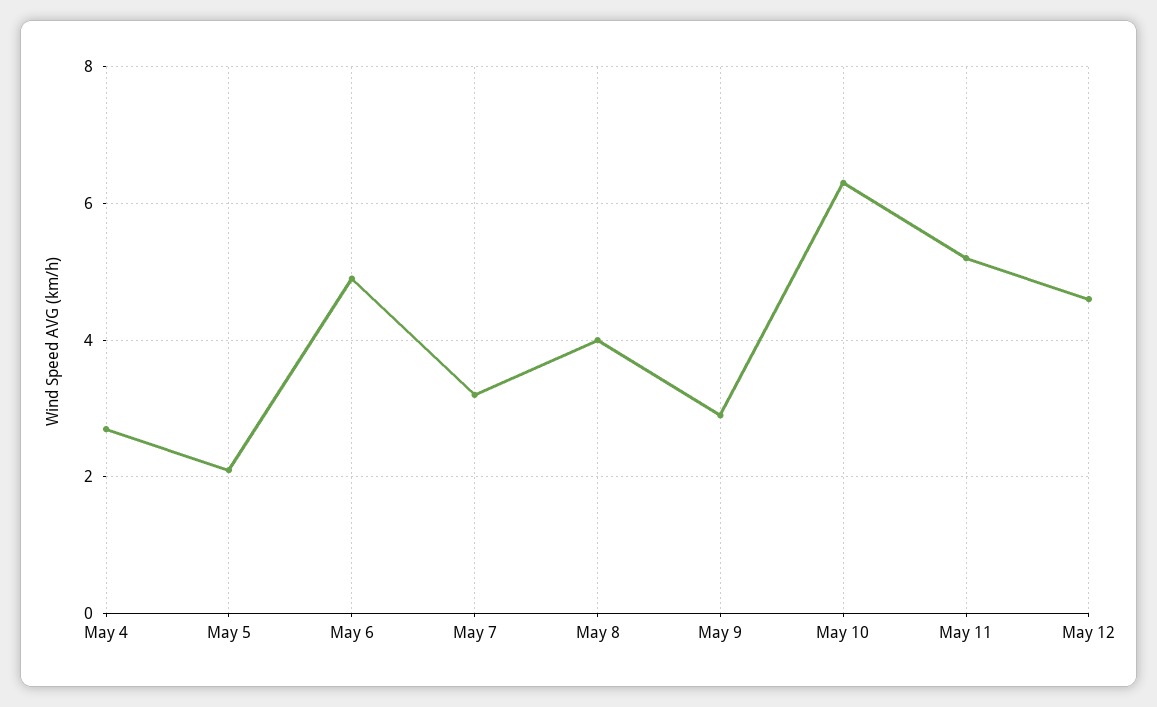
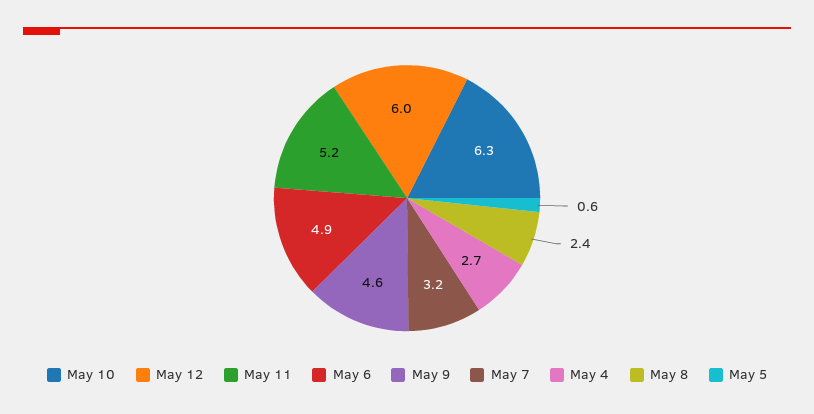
  {
    "May 4": 2.7,
-   "May 5": 2,
+   "May 5": 0.6,
    "May 6": 4.9,
    "May 7": 3.2,
-   "May 8": 4,
+   "May 8": 2.4,
-   "May 9": 3,
+   "May 9": 4.6,
    "May 10": 6.3,
    "May 11": 5.2,
-   "May 12": 4.5
+   "May 12": 6
  }

